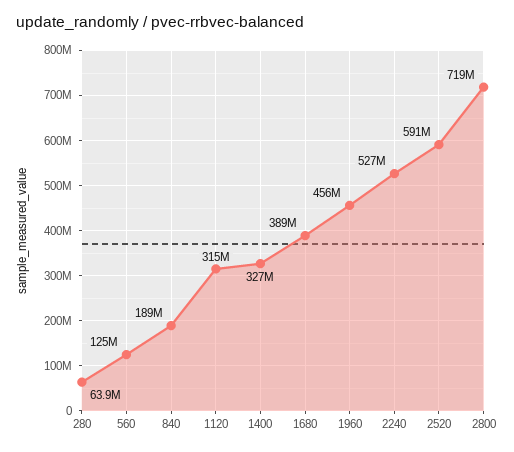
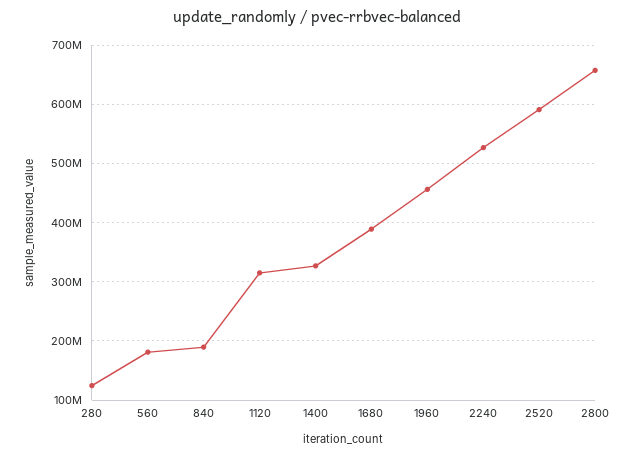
  {
-   "280": 63900000,
+   "280": 120000000,
-   "560": 125000000,
+   "560": 180000000,
    "840": 189000000,
    "1120": 315000000,
    "1400": 327000000,
    "1680": 389000000,
    "1960": 456000000,
    "2240": 527000000,
    "2520": 591000000,
-   "2800": 719000000
+   "2800": 660000000
  }

